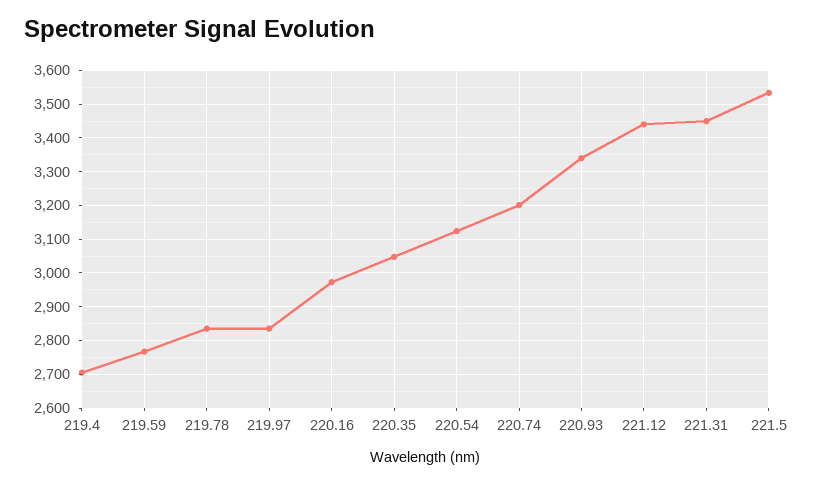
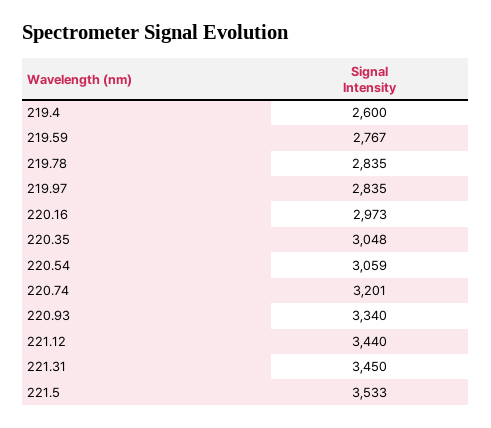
  {
-   "219.4": 2700,
+   "219.4": 2600,
    "219.59": 2767,
    "219.78": 2835,
    "219.97": 2835,
    "220.16": 2973,
    "220.35": 3048,
-   "220.54": 3120,
+   "220.54": 3059,
    "220.74": 3201,
    "220.93": 3340,
    "221.12": 3440,
    "221.31": 3450,
    "221.5": 3533
  }

